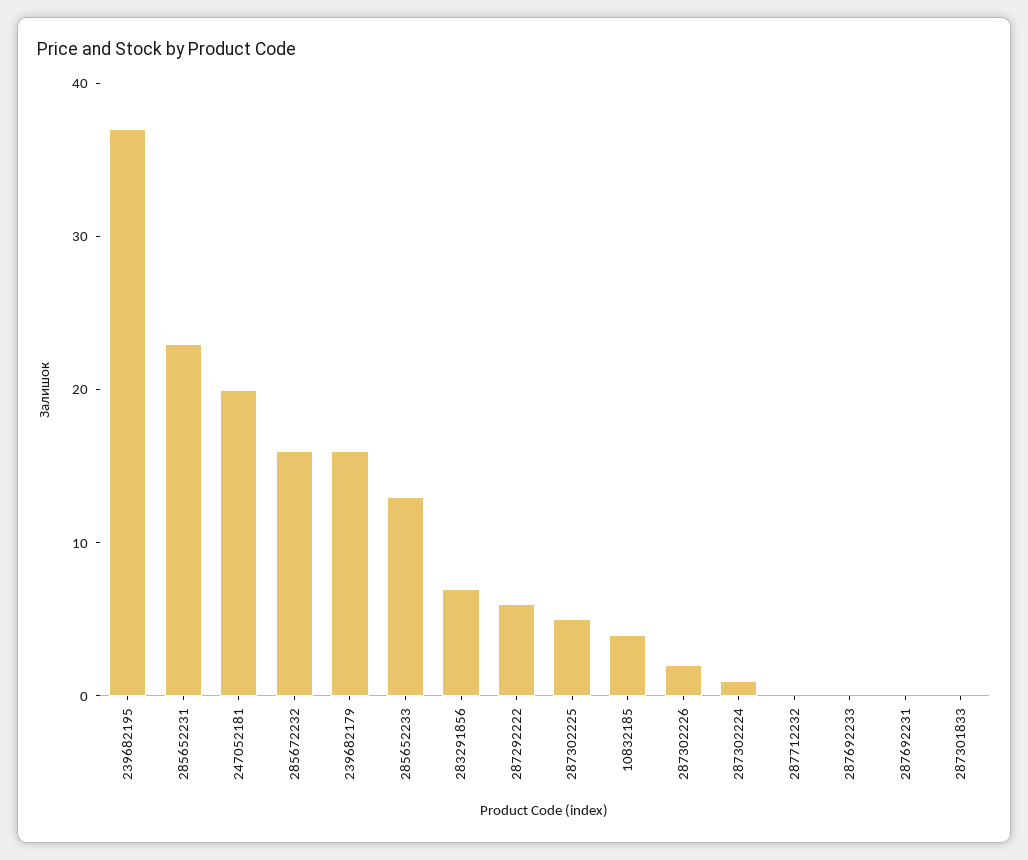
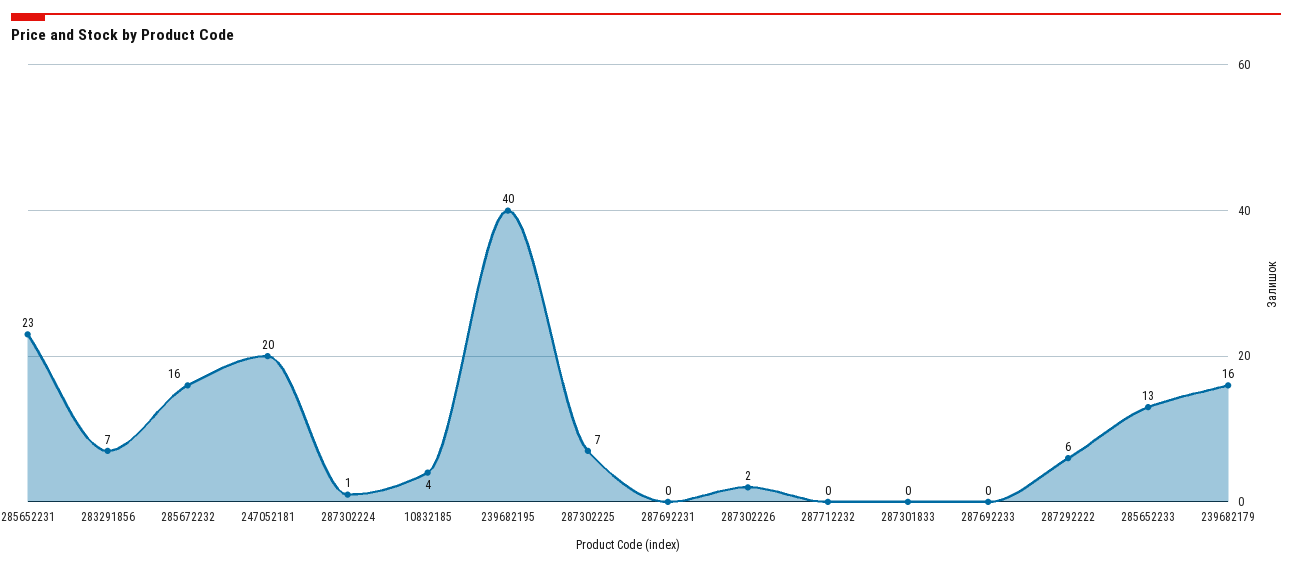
  {
-   "239682195": 37,
+   "239682195": 40,
    "285652231": 23,
    "247052181": 20,
    "285672232": 16,
    "239682179": 16,
    "285652233": 13,
    "283291856": 7,
    "287292222": 6,
-   "287302225": 5,
+   "287302225": 7,
    "10832185": 4,
    "287302226": 2,
    "287302224": 1,
    "287712232": 0,
    "287692233": 0,
    "287692231": 0,
    "287301833": 0
  }

